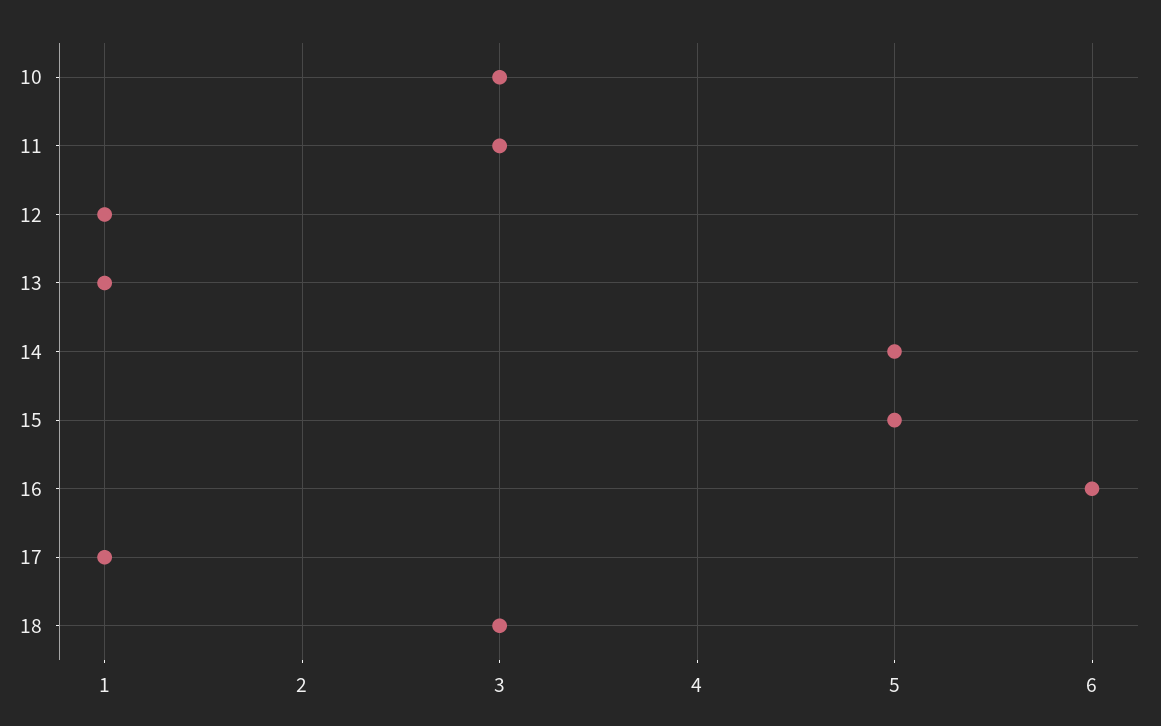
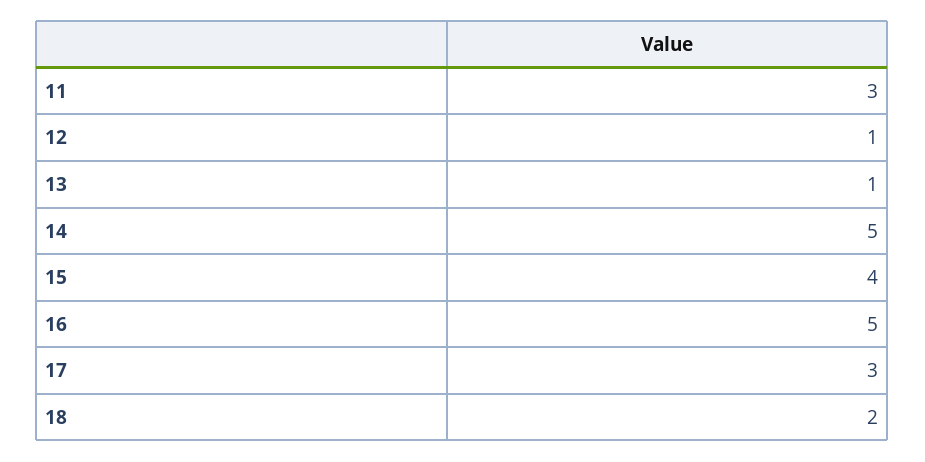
  {
-   "10": 3,
    "11": 3,
    "12": 1,
    "13": 1,
    "14": 5,
-   "15": 5,
+   "15": 4,
-   "16": 6,
+   "16": 5,
-   "17": 1,
+   "17": 3,
-   "18": 3
+   "18": 2
  }

